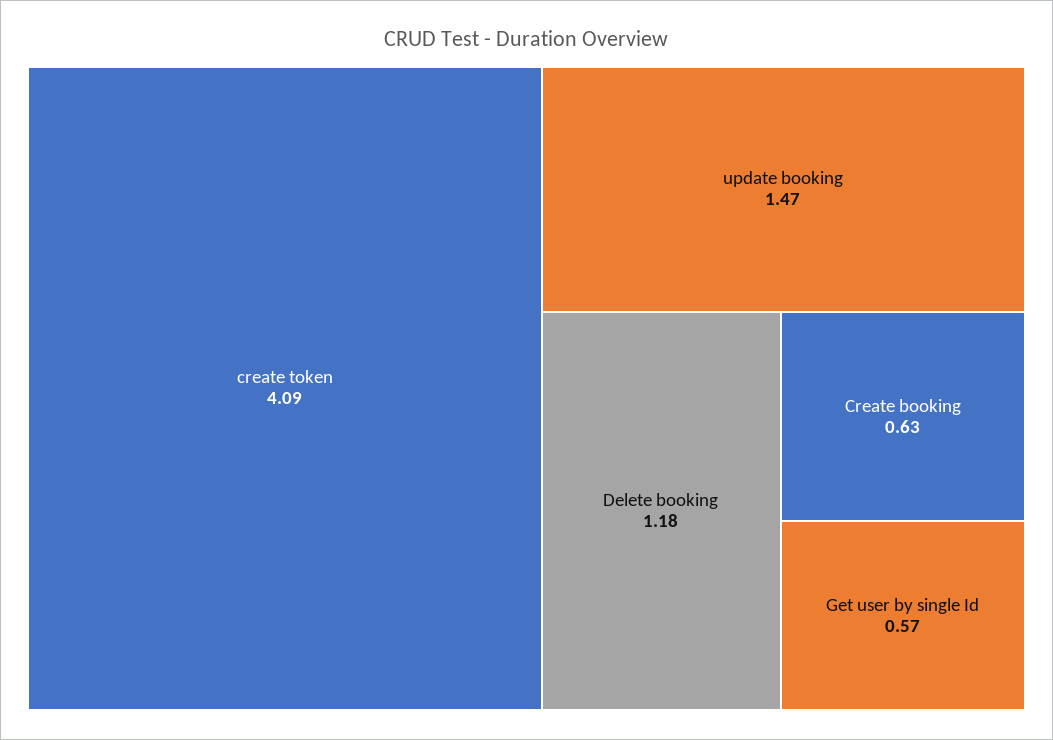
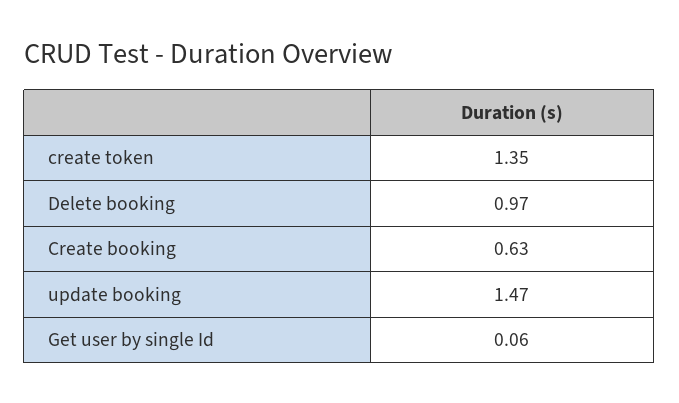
  {
-   "create token": 4.09,
+   "create token": 1.35,
    "update booking": 1.47,
-   "Delete booking": 1.18,
+   "Delete booking": 0.97,
    "Create booking": 0.63,
-   "Get user by single Id": 0.57
+   "Get user by single Id": 0.06
  }

